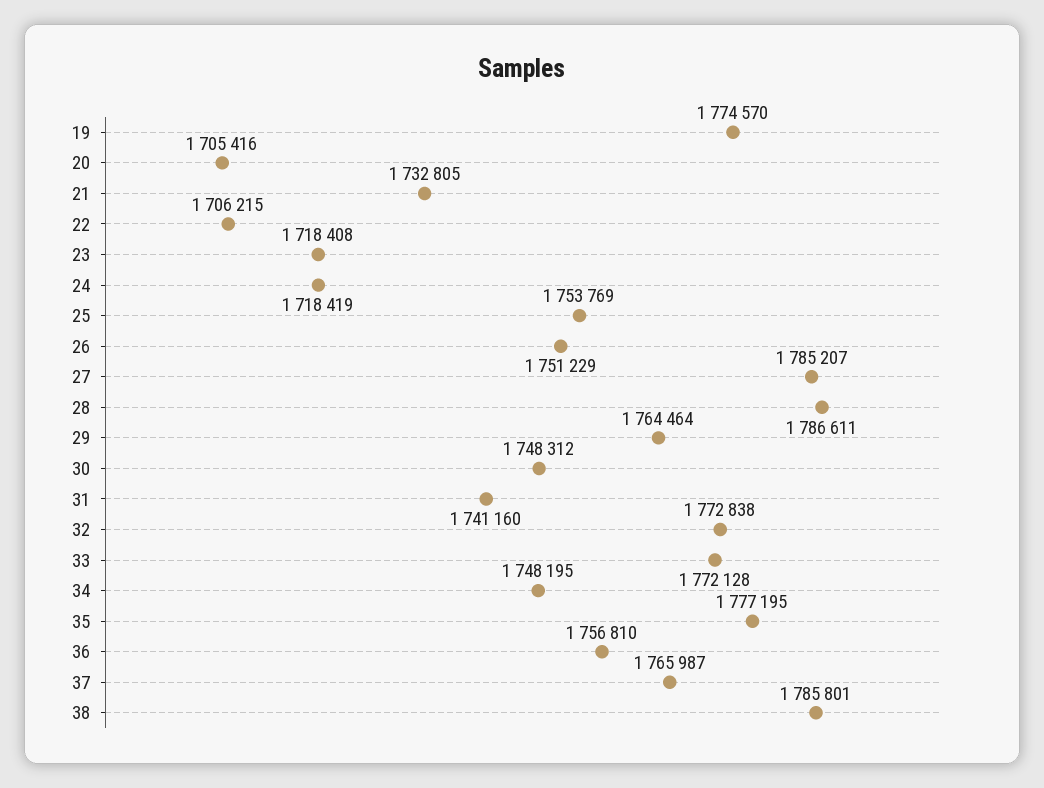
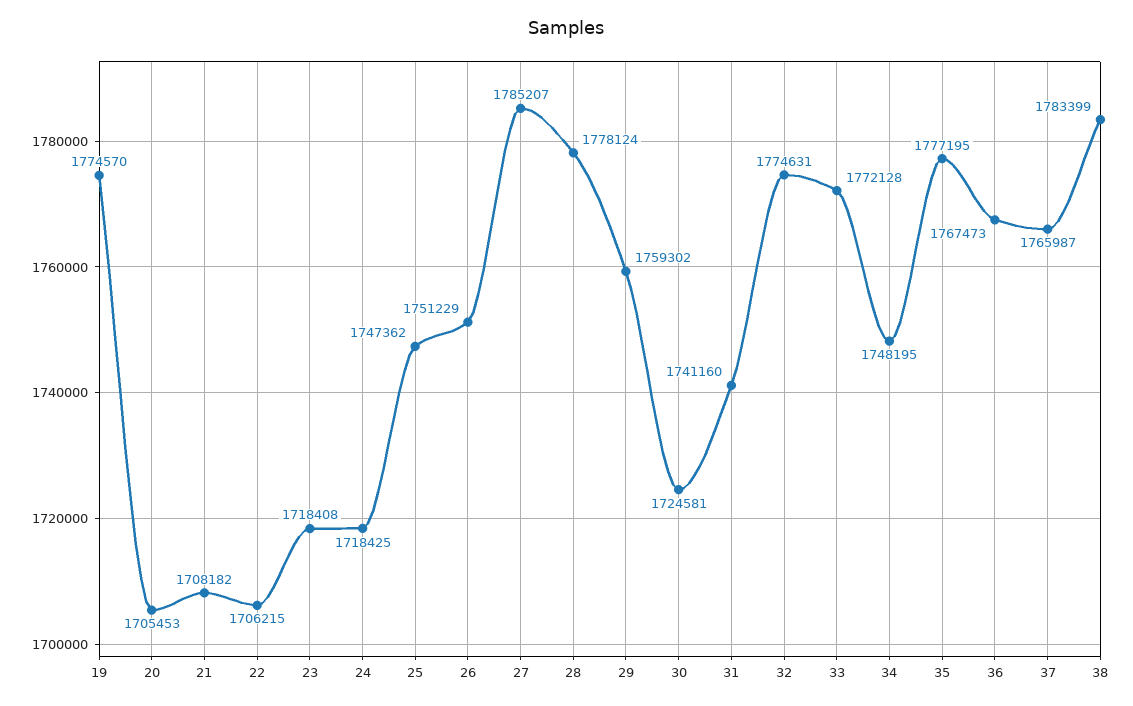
  {
    "19": 1774570,
-   "20": 1705416,
+   "20": 1705453,
-   "21": 1732805,
+   "21": 1708182,
    "22": 1706215,
    "23": 1718408,
-   "24": 1718419,
+   "24": 1718425,
-   "25": 1753769,
+   "25": 1747362,
    "26": 1751229,
    "27": 1785207,
-   "28": 1786611,
+   "28": 1778124,
-   "29": 1764464,
+   "29": 1759302,
-   "30": 1748312,
+   "30": 1724581,
    "31": 1741160,
-   "32": 1772838,
+   "32": 1774631,
    "33": 1772128,
    "34": 1748195,
    "35": 1777195,
-   "36": 1756810,
+   "36": 1767473,
    "37": 1765987,
-   "38": 1785801
+   "38": 1783399
  }

